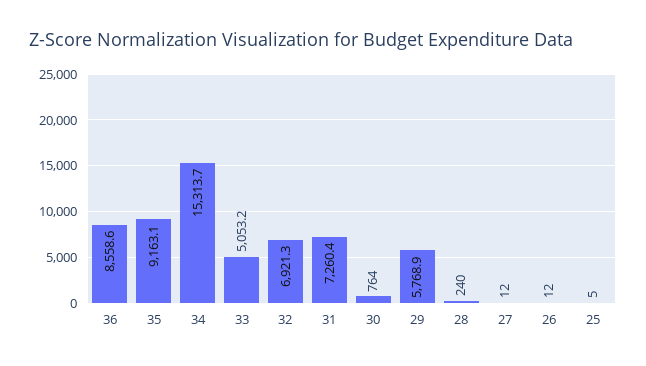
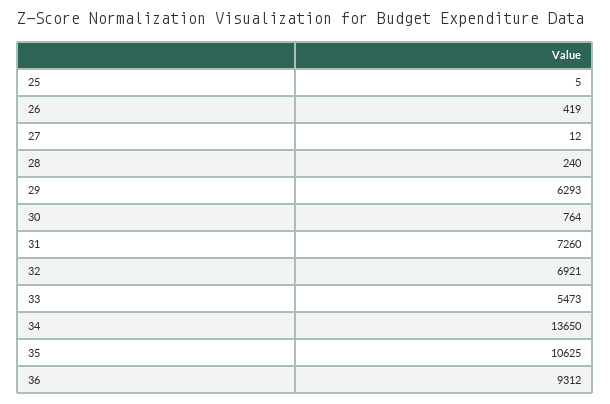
  {
-   "36": 8558.6,
+   "36": 9312,
-   "35": 9163.1,
+   "35": 10625,
-   "34": 15313.7,
+   "34": 13650,
-   "33": 5053.2,
+   "33": 5473,
    "32": 6921.3,
    "31": 7260.4,
    "30": 764,
-   "29": 5768.9,
+   "29": 6293,
    "28": 240,
    "27": 12,
-   "26": 12,
+   "26": 419,
    "25": 5
  }

